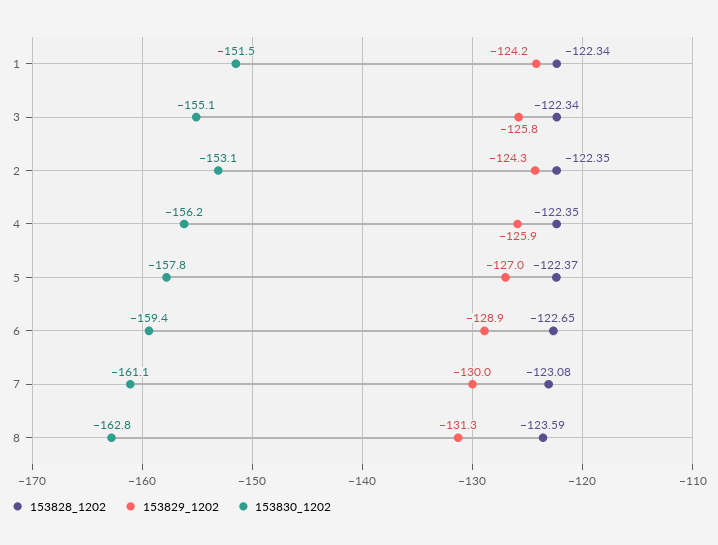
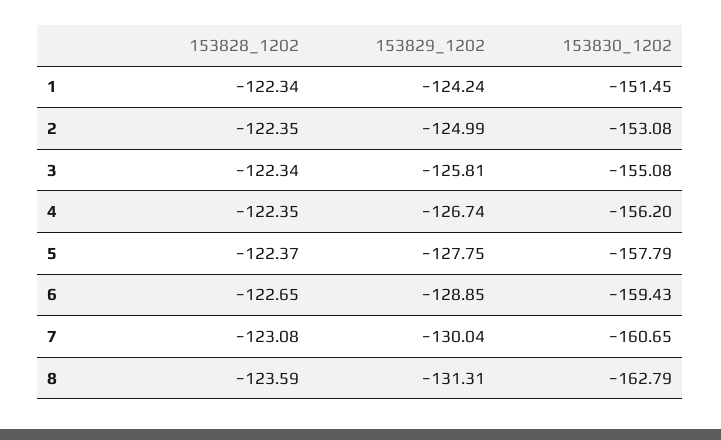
  {
    "153828_1202": {
      "1": -122.34,
      "3": -122.34,
      "2": -122.35,
      "4": -122.35,
      "5": -122.37,
      "6": -122.65,
      "7": -123.08,
      "8": -123.59
    },
    "153829_1202": {
      "1": -124.24,
      "3": -125.81,
-     "2": -124.3,
+     "2": -124.99,
-     "4": -125.9,
+     "4": -126.74,
-     "5": -127,
+     "5": -127.75,
      "6": -128.85,
      "7": -130.04,
      "8": -131.31
    },
    "153830_1202": {
      "1": -151.45,
      "3": -155.08,
      "2": -153.08,
      "4": -156.2,
      "5": -157.79,
      "6": -159.43,
-     "7": -161.1,
+     "7": -160.65,
      "8": -162.79
    }
  }

